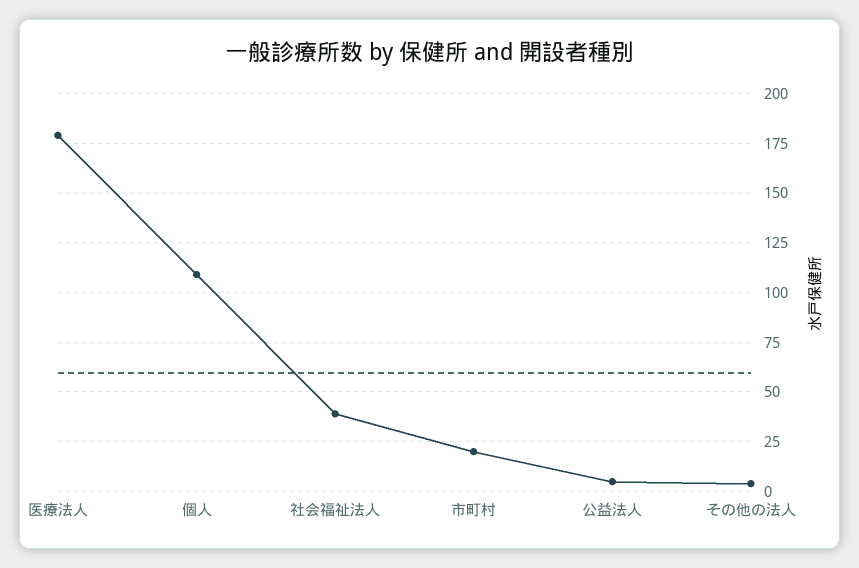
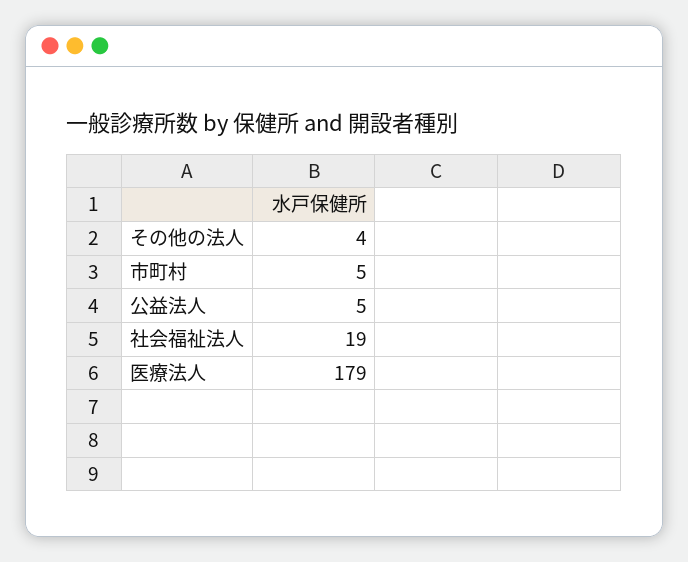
  {
    "医療法人": 179,
-   "個人": 110,
-   "社会福祉法人": 40,
+   "社会福祉法人": 19,
-   "市町村": 20,
+   "市町村": 5,
    "公益法人": 5,
    "その他の法人": 4
  }

